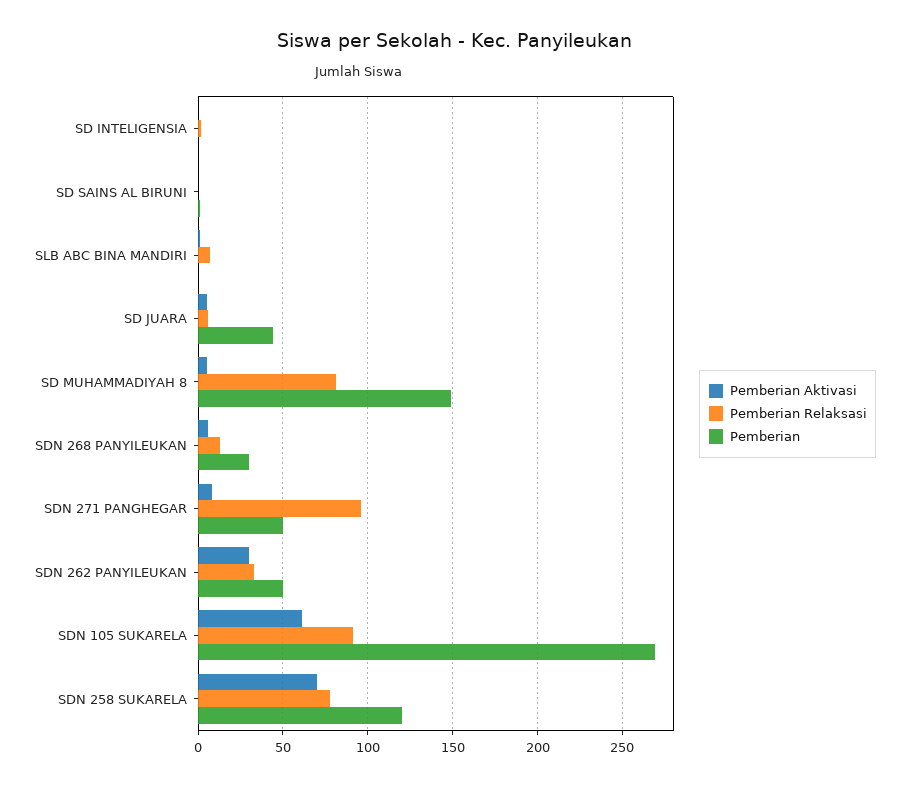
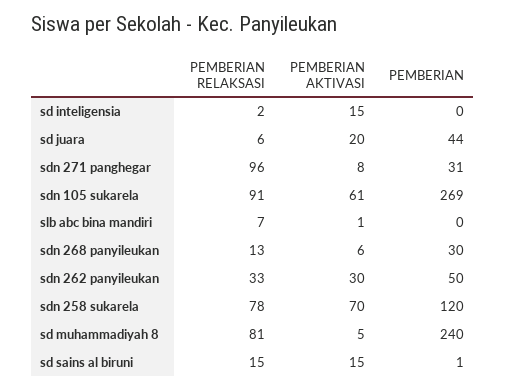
  {
    "Pemberian Aktivasi": {
-     "SD INTELIGENSIA": 0,
+     "SD INTELIGENSIA": 15,
-     "SD SAINS AL BIRUNI": 0,
+     "SD SAINS AL BIRUNI": 15,
      "SLB ABC BINA MANDIRI": 1,
-     "SD JUARA": 5,
+     "SD JUARA": 20,
      "SD MUHAMMADIYAH 8": 5,
      "SDN 268 PANYILEUKAN": 6,
      "SDN 271 PANGHEGAR": 8,
      "SDN 262 PANYILEUKAN": 30,
      "SDN 105 SUKARELA": 61,
      "SDN 258 SUKARELA": 70
    },
    "Pemberian Relaksasi": {
      "SD INTELIGENSIA": 2,
-     "SD SAINS AL BIRUNI": 0,
+     "SD SAINS AL BIRUNI": 15,
      "SLB ABC BINA MANDIRI": 7,
      "SD JUARA": 6,
      "SD MUHAMMADIYAH 8": 81,
      "SDN 268 PANYILEUKAN": 13,
      "SDN 271 PANGHEGAR": 96,
      "SDN 262 PANYILEUKAN": 33,
      "SDN 105 SUKARELA": 91,
      "SDN 258 SUKARELA": 78
    },
    "Pemberian": {
      "SD INTELIGENSIA": 0,
      "SD SAINS AL BIRUNI": 1,
      "SLB ABC BINA MANDIRI": 0,
      "SD JUARA": 44,
-     "SD MUHAMMADIYAH 8": 150,
+     "SD MUHAMMADIYAH 8": 240,
      "SDN 268 PANYILEUKAN": 30,
-     "SDN 271 PANGHEGAR": 50,
+     "SDN 271 PANGHEGAR": 31,
      "SDN 262 PANYILEUKAN": 50,
      "SDN 105 SUKARELA": 269,
      "SDN 258 SUKARELA": 120
    }
  }

